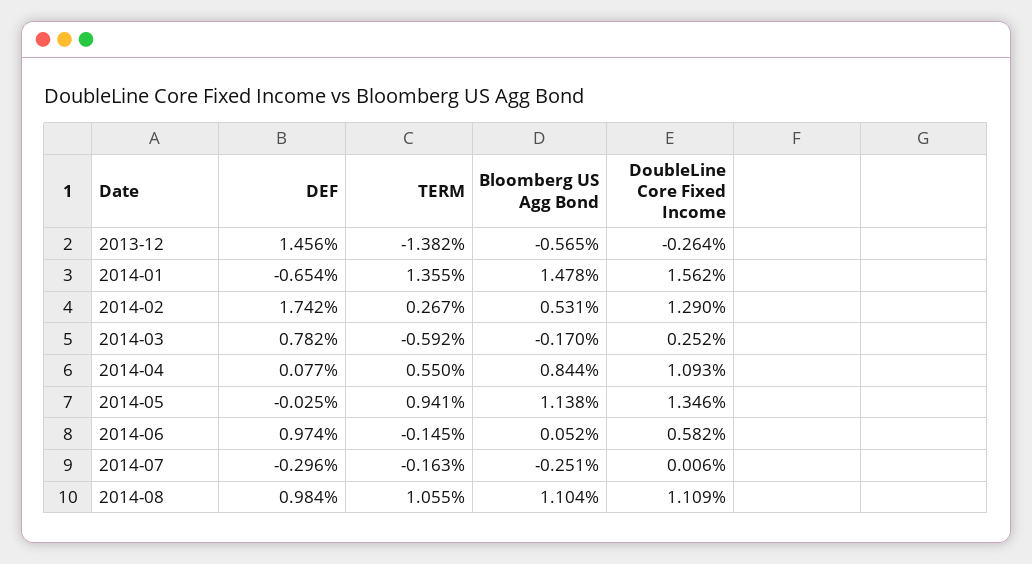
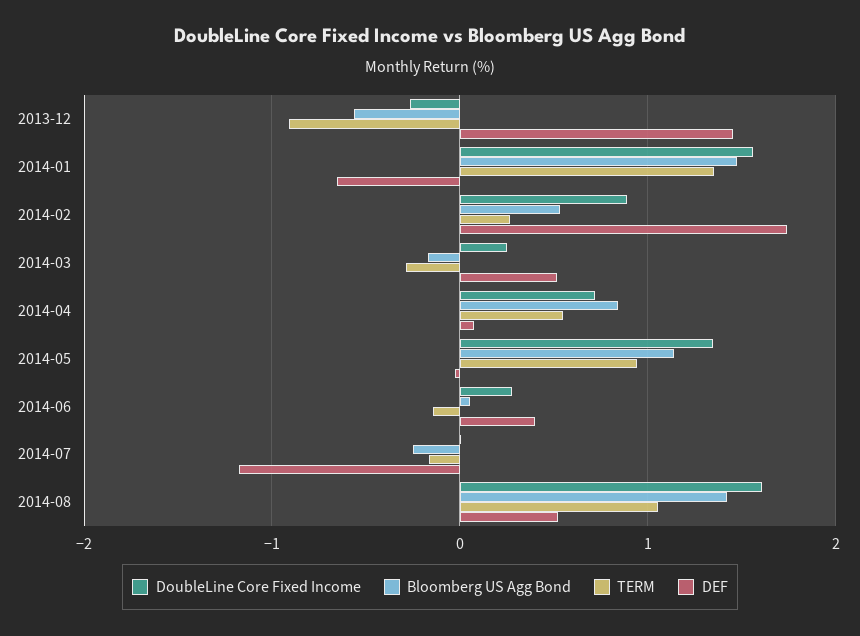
  {
    "DEF": {
      "2013-12": 1.456,
      "2014-01": -0.654,
      "2014-02": 1.742,
-     "2014-03": 0.782,
+     "2014-03": 0.5,
      "2014-04": 0.077,
      "2014-05": -0.025,
-     "2014-06": 0.974,
+     "2014-06": 0.4,
-     "2014-07": -0.296,
+     "2014-07": -1.2,
-     "2014-08": 0.984
+     "2014-08": 0.5
    },
    "TERM": {
-     "2013-12": -1.382,
+     "2013-12": -0.9,
      "2014-01": 1.355,
      "2014-02": 0.267,
-     "2014-03": -0.592,
+     "2014-03": -0.3,
      "2014-04": 0.55,
      "2014-05": 0.941,
      "2014-06": -0.145,
      "2014-07": -0.163,
      "2014-08": 1.055
    },
    "Bloomberg US Agg Bond": {
      "2013-12": -0.565,
      "2014-01": 1.478,
      "2014-02": 0.531,
      "2014-03": -0.17,
      "2014-04": 0.844,
      "2014-05": 1.138,
      "2014-06": 0.052,
      "2014-07": -0.251,
-     "2014-08": 1.104
+     "2014-08": 1.4
    },
    "DoubleLine Core Fixed Income": {
      "2013-12": -0.264,
      "2014-01": 1.562,
-     "2014-02": 1.29,
+     "2014-02": 0.9,
      "2014-03": 0.252,
-     "2014-04": 1.093,
+     "2014-04": 0.7,
      "2014-05": 1.346,
-     "2014-06": 0.582,
+     "2014-06": 0.3,
      "2014-07": 0.006,
-     "2014-08": 1.109
+     "2014-08": 1.6
    }
  }

